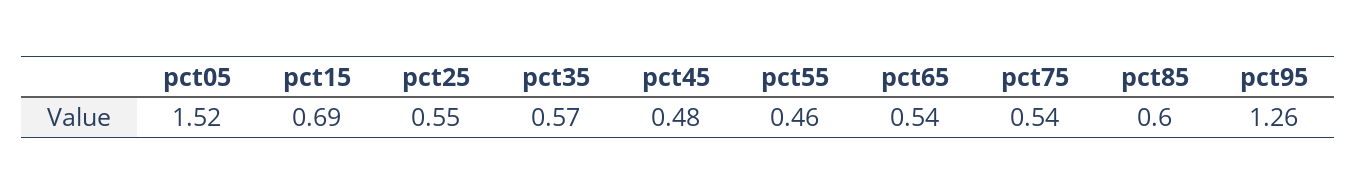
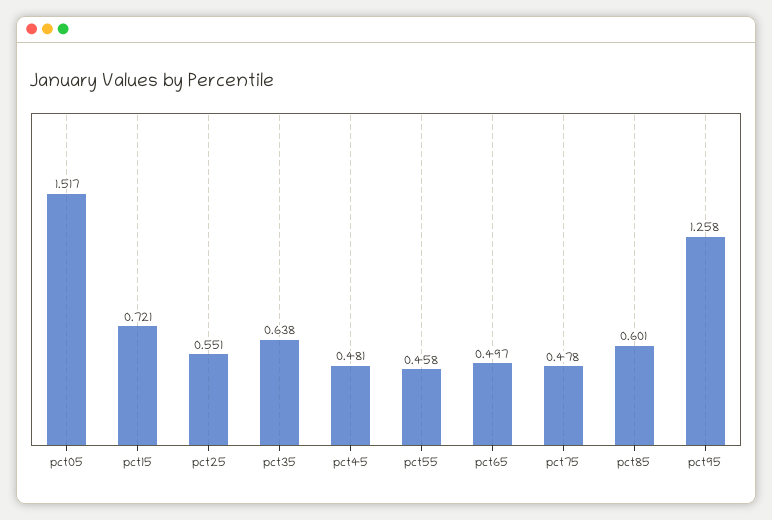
  {
    "pct05": 1.517,
-   "pct15": 0.69,
+   "pct15": 0.721,
    "pct25": 0.551,
-   "pct35": 0.57,
+   "pct35": 0.638,
    "pct45": 0.481,
    "pct55": 0.458,
-   "pct65": 0.54,
+   "pct65": 0.497,
-   "pct75": 0.54,
+   "pct75": 0.478,
    "pct85": 0.601,
    "pct95": 1.258
  }

